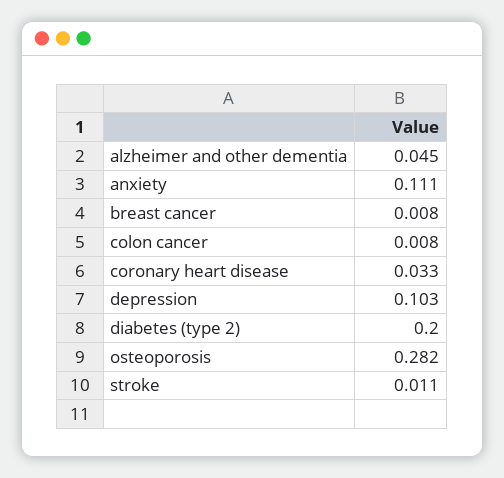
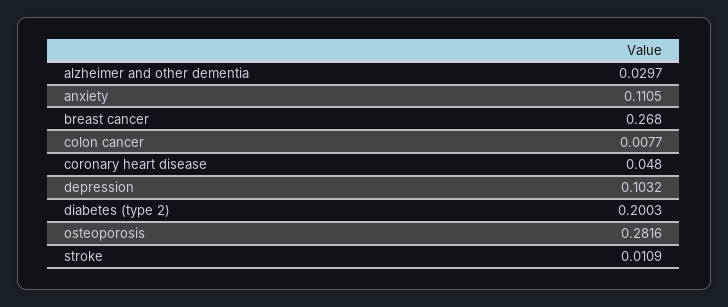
  {
-   "alzheimer and other dementia": 0.045,
+   "alzheimer and other dementia": 0.0297,
    "anxiety": 0.1105,
-   "breast cancer": 0.008,
+   "breast cancer": 0.268,
    "colon cancer": 0.0077,
-   "coronary heart disease": 0.033,
+   "coronary heart disease": 0.048,
    "depression": 0.1032,
    "diabetes (type 2)": 0.2003,
    "osteoporosis": 0.2816,
    "stroke": 0.0109
  }

